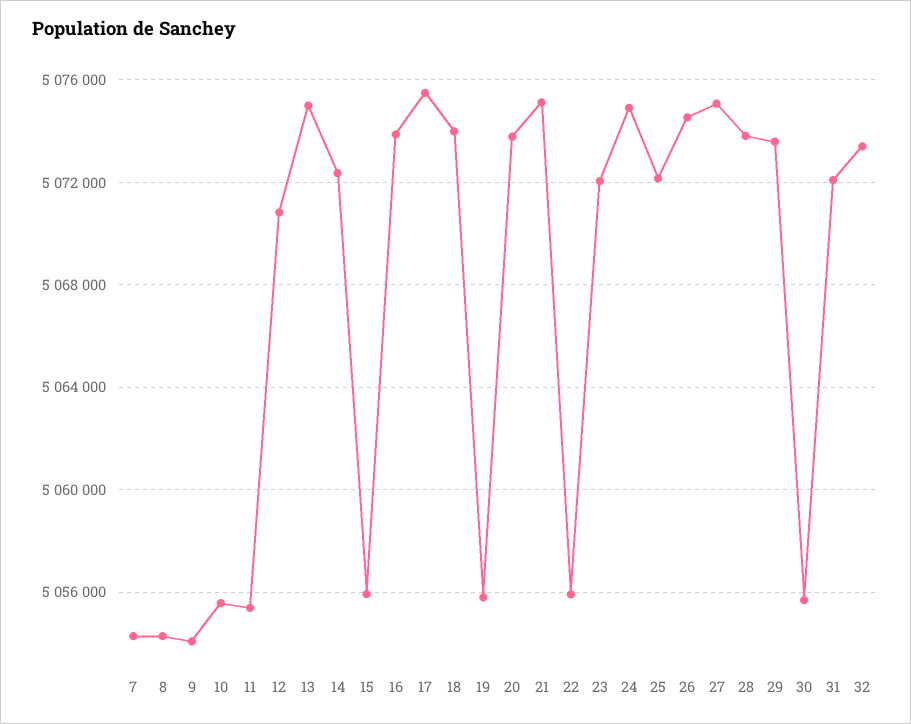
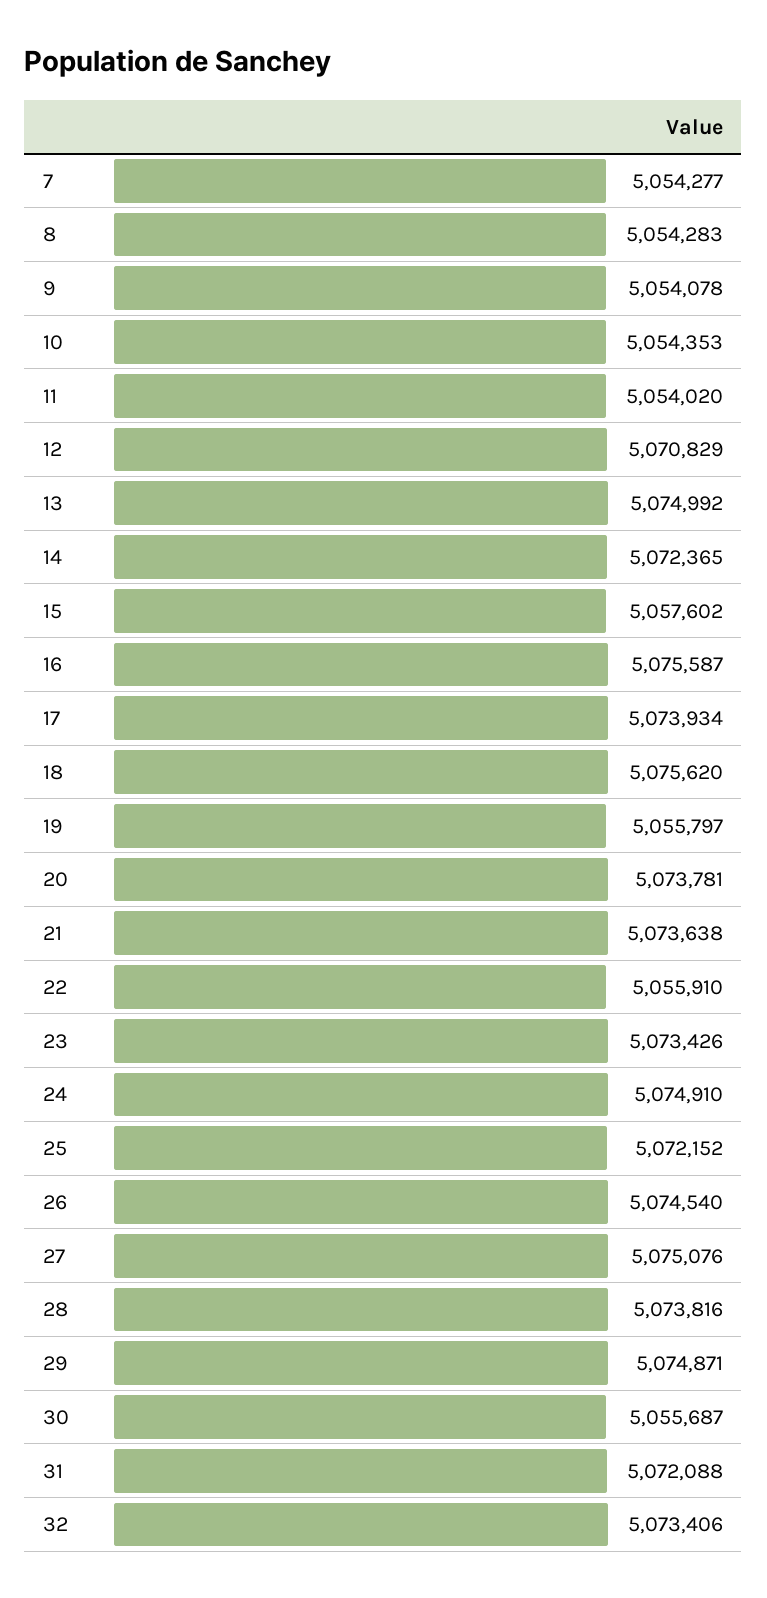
  {
    "7": 5054277,
    "8": 5054283,
    "9": 5054078,
-   "10": 5055500,
+   "10": 5054353,
-   "11": 5055500,
+   "11": 5054020,
    "12": 5070829,
    "13": 5074992,
    "14": 5072365,
-   "15": 5056000,
+   "15": 5057602,
-   "16": 5074000,
+   "16": 5075587,
-   "17": 5075500,
+   "17": 5073934,
-   "18": 5074000,
+   "18": 5075620,
    "19": 5055797,
    "20": 5073781,
-   "21": 5075000,
+   "21": 5073638,
    "22": 5055910,
-   "23": 5072000,
+   "23": 5073426,
    "24": 5074910,
    "25": 5072152,
    "26": 5074540,
    "27": 5075076,
    "28": 5073816,
-   "29": 5073500,
+   "29": 5074871,
    "30": 5055687,
    "31": 5072088,
    "32": 5073406
  }

